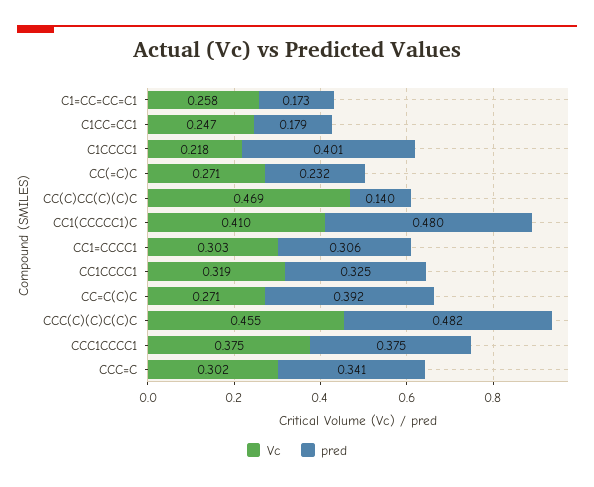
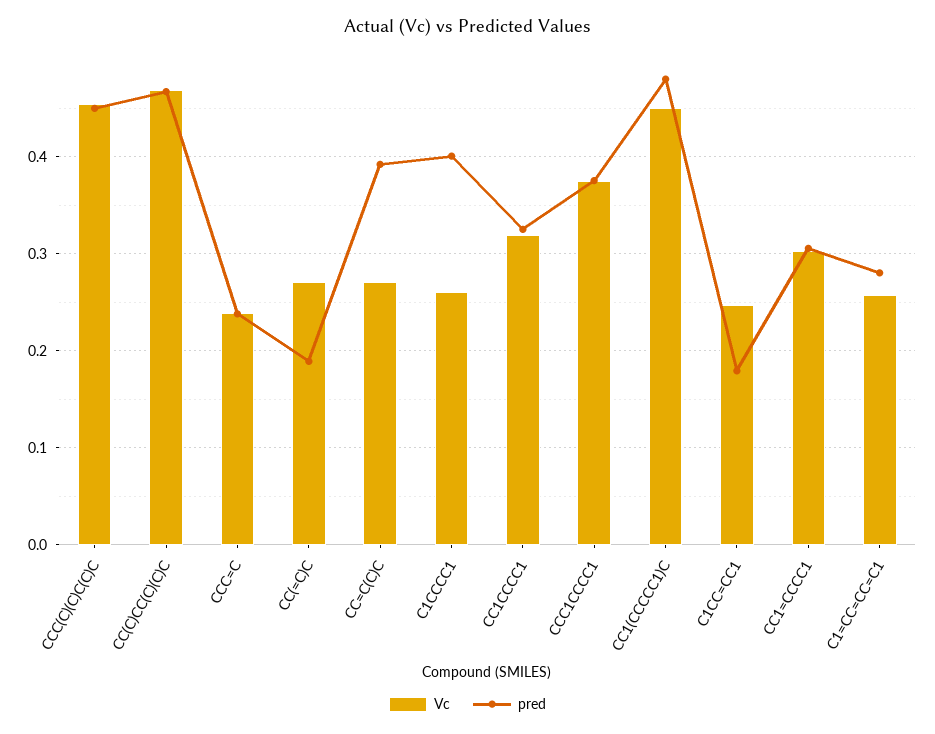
  {
    "Vc": {
      "C1=CC=CC=C1": 0.258,
      "C1CC=CC1": 0.247,
-     "C1CCCC1": 0.218,
+     "C1CCCC1": 0.26,
      "CC(=C)C": 0.271,
      "CC(C)CC(C)(C)C": 0.469,
-     "CC1(CCCCC1)C": 0.41,
+     "CC1(CCCCC1)C": 0.45,
      "CC1=CCCC1": 0.303,
      "CC1CCCC1": 0.319,
      "CC=C(C)C": 0.271,
      "CCC(C)(C)C(C)C": 0.455,
      "CCC1CCCC1": 0.375,
-     "CCC=C": 0.302
+     "CCC=C": 0.24
    },
    "pred": {
-     "C1=CC=CC=C1": 0.173,
+     "C1=CC=CC=C1": 0.28,
      "C1CC=CC1": 0.179,
      "C1CCCC1": 0.401,
-     "CC(=C)C": 0.232,
+     "CC(=C)C": 0.19,
-     "CC(C)CC(C)(C)C": 0.14,
+     "CC(C)CC(C)(C)C": 0.47,
      "CC1(CCCCC1)C": 0.48,
      "CC1=CCCC1": 0.306,
      "CC1CCCC1": 0.325,
      "CC=C(C)C": 0.392,
-     "CCC(C)(C)C(C)C": 0.482,
+     "CCC(C)(C)C(C)C": 0.45,
      "CCC1CCCC1": 0.375,
-     "CCC=C": 0.341
+     "CCC=C": 0.24
    }
  }

